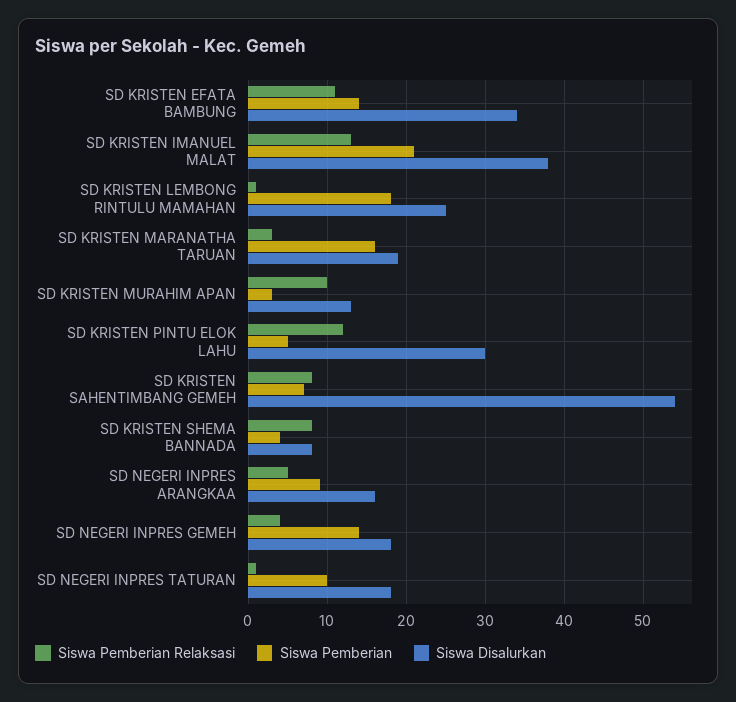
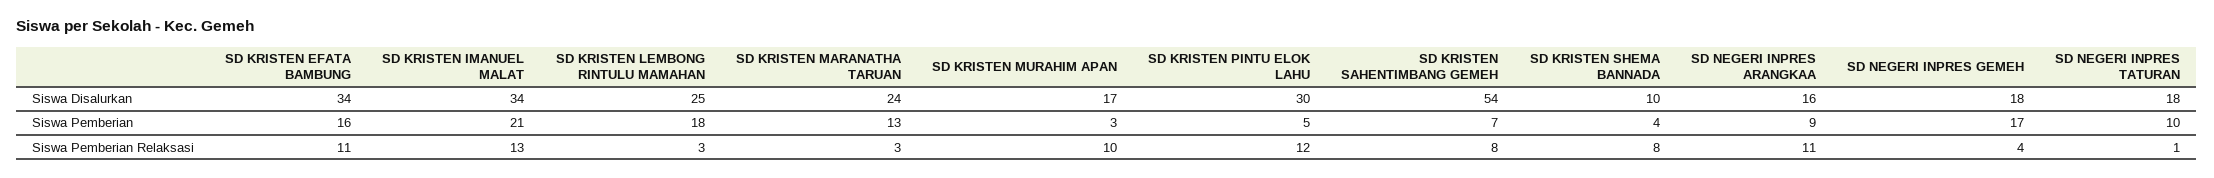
  {
    "Siswa Pemberian Relaksasi": {
      "SD KRISTEN EFATA BAMBUNG": 11,
      "SD KRISTEN IMANUEL MALAT": 13,
-     "SD KRISTEN LEMBONG RINTULU MAMAHAN": 1,
+     "SD KRISTEN LEMBONG RINTULU MAMAHAN": 3,
      "SD KRISTEN MARANATHA TARUAN": 3,
      "SD KRISTEN MURAHIM APAN": 10,
      "SD KRISTEN PINTU ELOK LAHU": 12,
      "SD KRISTEN SAHENTIMBANG GEMEH": 8,
      "SD KRISTEN SHEMA BANNADA": 8,
-     "SD NEGERI INPRES ARANGKAA": 5,
+     "SD NEGERI INPRES ARANGKAA": 11,
      "SD NEGERI INPRES GEMEH": 4,
      "SD NEGERI INPRES TATURAN": 1
    },
    "Siswa Pemberian": {
-     "SD KRISTEN EFATA BAMBUNG": 14,
+     "SD KRISTEN EFATA BAMBUNG": 16,
      "SD KRISTEN IMANUEL MALAT": 21,
      "SD KRISTEN LEMBONG RINTULU MAMAHAN": 18,
-     "SD KRISTEN MARANATHA TARUAN": 16,
+     "SD KRISTEN MARANATHA TARUAN": 13,
      "SD KRISTEN MURAHIM APAN": 3,
      "SD KRISTEN PINTU ELOK LAHU": 5,
      "SD KRISTEN SAHENTIMBANG GEMEH": 7,
      "SD KRISTEN SHEMA BANNADA": 4,
      "SD NEGERI INPRES ARANGKAA": 9,
-     "SD NEGERI INPRES GEMEH": 14,
+     "SD NEGERI INPRES GEMEH": 17,
      "SD NEGERI INPRES TATURAN": 10
    },
    "Siswa Disalurkan": {
      "SD KRISTEN EFATA BAMBUNG": 34,
-     "SD KRISTEN IMANUEL MALAT": 38,
+     "SD KRISTEN IMANUEL MALAT": 34,
      "SD KRISTEN LEMBONG RINTULU MAMAHAN": 25,
-     "SD KRISTEN MARANATHA TARUAN": 19,
+     "SD KRISTEN MARANATHA TARUAN": 24,
-     "SD KRISTEN MURAHIM APAN": 13,
+     "SD KRISTEN MURAHIM APAN": 17,
      "SD KRISTEN PINTU ELOK LAHU": 30,
      "SD KRISTEN SAHENTIMBANG GEMEH": 54,
-     "SD KRISTEN SHEMA BANNADA": 8,
+     "SD KRISTEN SHEMA BANNADA": 10,
      "SD NEGERI INPRES ARANGKAA": 16,
      "SD NEGERI INPRES GEMEH": 18,
      "SD NEGERI INPRES TATURAN": 18
    }
  }

